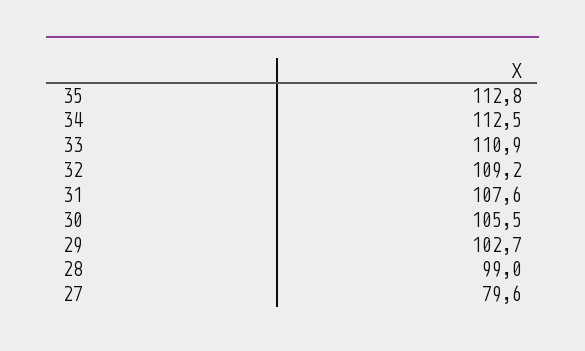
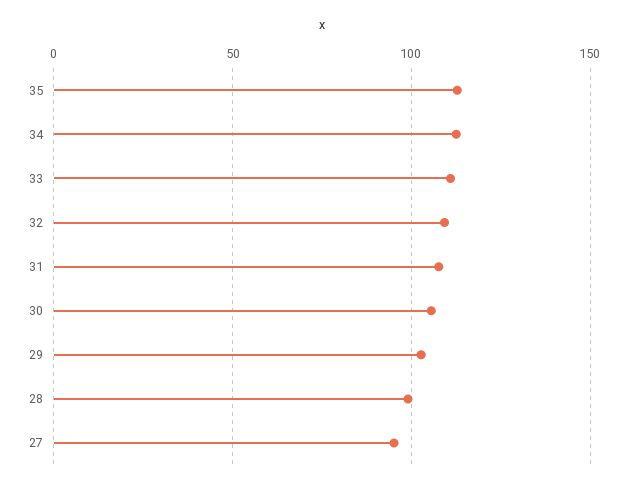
  {
    "35": 112.8,
    "34": 112.5,
    "33": 110.9,
    "32": 109.2,
    "31": 107.6,
    "30": 105.5,
    "29": 102.7,
    "28": 99,
-   "27": 79.6
+   "27": 95
  }

